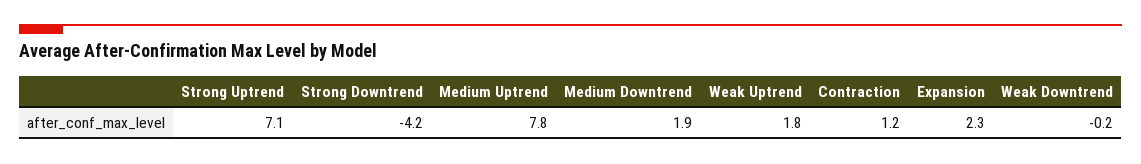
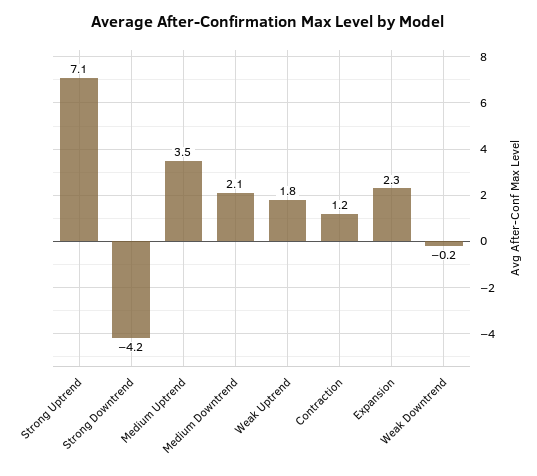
  {
    "Strong Uptrend": 7.1,
    "Strong Downtrend": -4.2,
-   "Medium Uptrend": 7.8,
+   "Medium Uptrend": 3.5,
-   "Medium Downtrend": 1.9,
+   "Medium Downtrend": 2.1,
    "Weak Uptrend": 1.8,
    "Contraction": 1.2,
    "Expansion": 2.3,
    "Weak Downtrend": -0.2
  }

